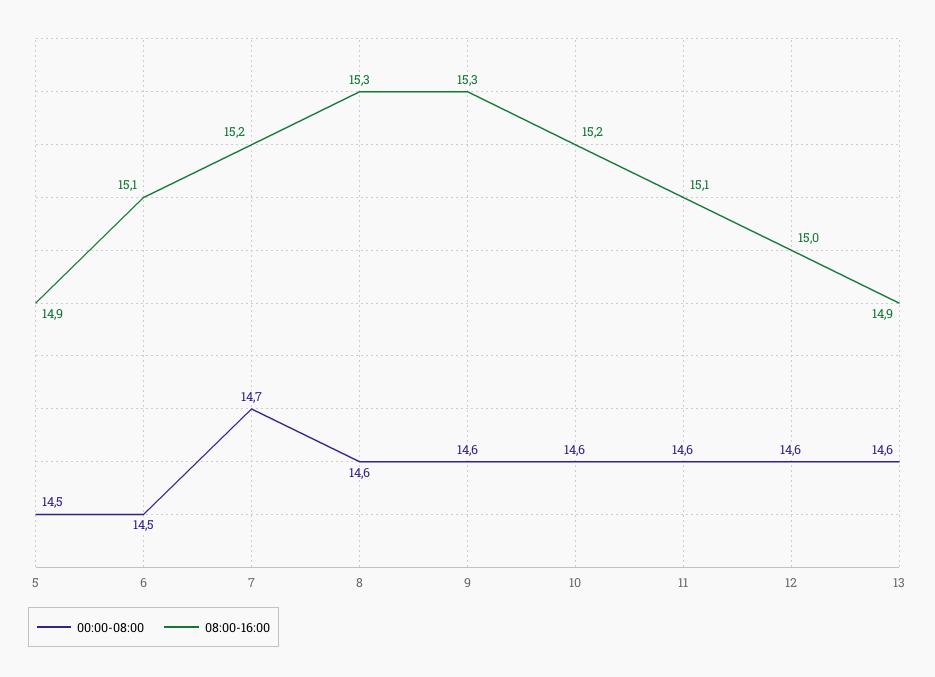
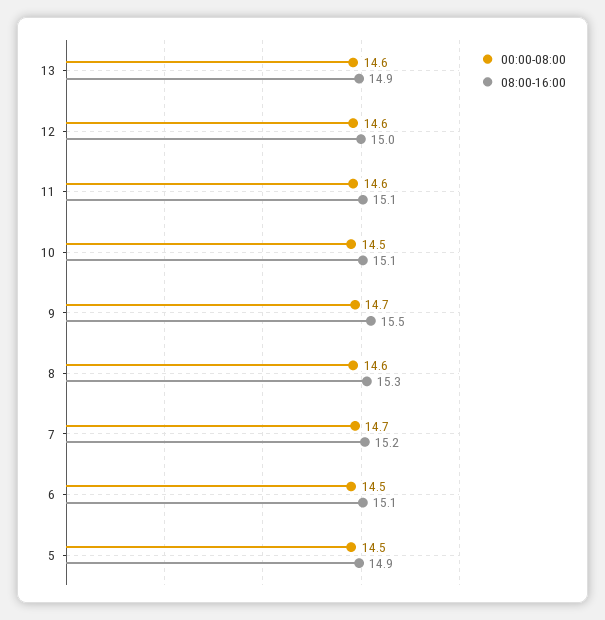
  {
    "00:00-08:00": {
      "5": 14.5,
      "6": 14.5,
      "7": 14.7,
      "8": 14.6,
-     "9": 14.6,
+     "9": 14.7,
-     "10": 14.6,
+     "10": 14.5,
      "11": 14.6,
      "12": 14.6,
      "13": 14.6
    },
    "08:00-16:00": {
      "5": 14.9,
      "6": 15.1,
      "7": 15.2,
      "8": 15.3,
-     "9": 15.3,
+     "9": 15.5,
-     "10": 15.2,
+     "10": 15.1,
      "11": 15.1,
      "12": 15,
      "13": 14.9
    }
  }

